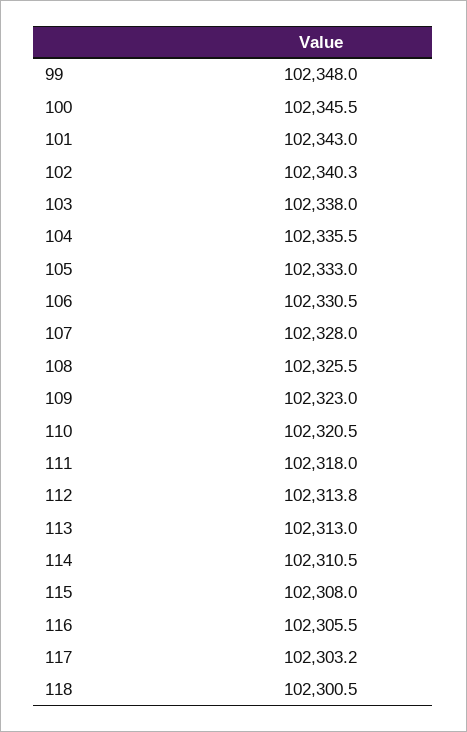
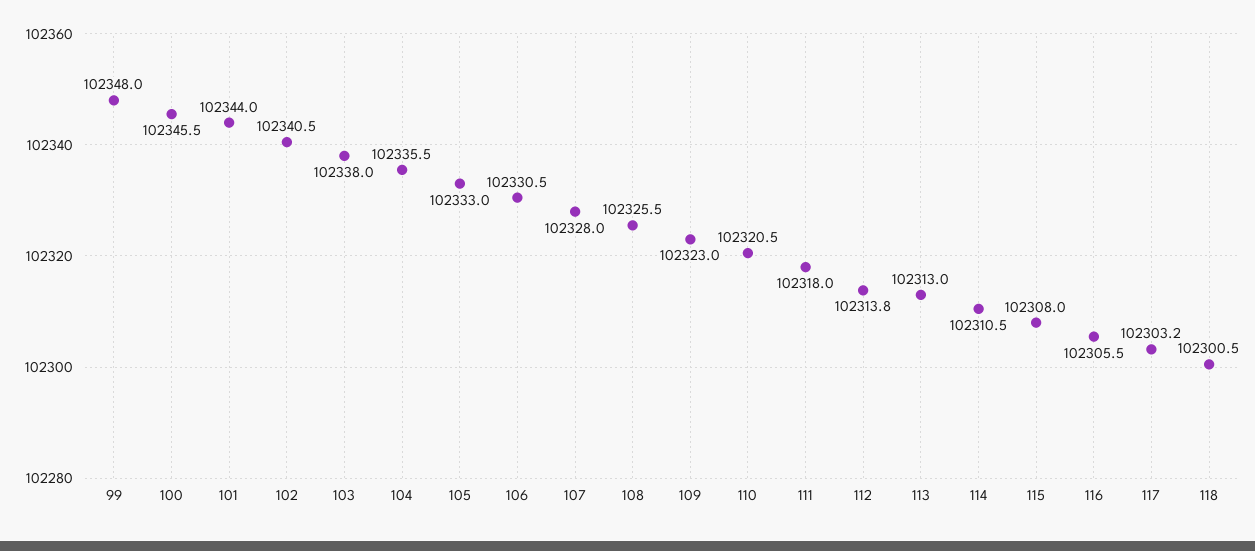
  {
    "99": 102348,
    "100": 102345.5,
-   "101": 102343,
+   "101": 102344,
-   "102": 102340.3,
+   "102": 102340.5,
    "103": 102338,
    "104": 102335.5,
    "105": 102333,
    "106": 102330.5,
    "107": 102328,
    "108": 102325.5,
    "109": 102323,
    "110": 102320.5,
    "111": 102318,
    "112": 102313.8,
    "113": 102313,
    "114": 102310.5,
    "115": 102308,
    "116": 102305.5,
    "117": 102303.2,
    "118": 102300.5
  }

